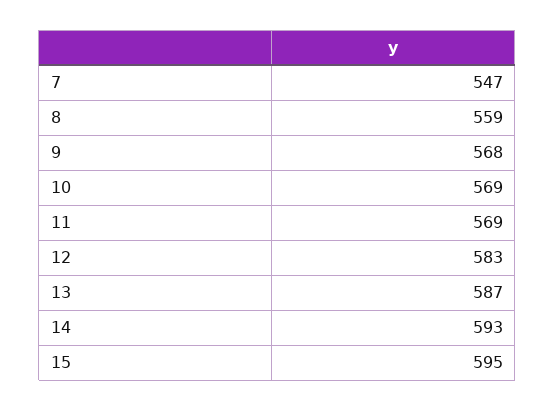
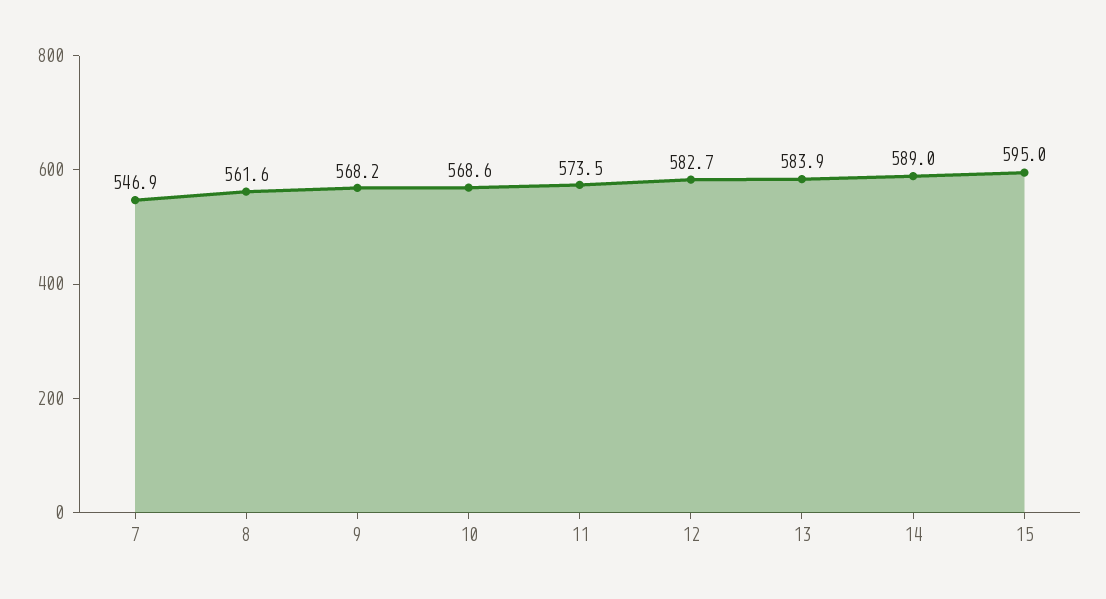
  {
    "7": 546.9,
-   "8": 559,
+   "8": 561.6,
    "9": 568.2,
    "10": 568.6,
-   "11": 569,
+   "11": 573.5,
    "12": 582.7,
-   "13": 587,
+   "13": 583.9,
-   "14": 593,
+   "14": 589,
    "15": 595
  }

